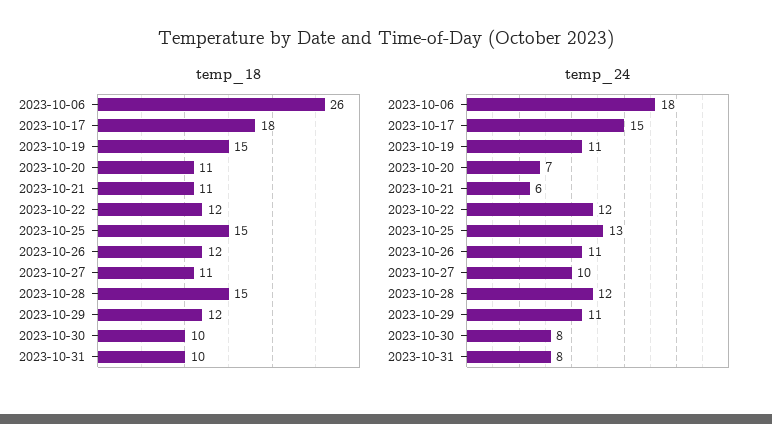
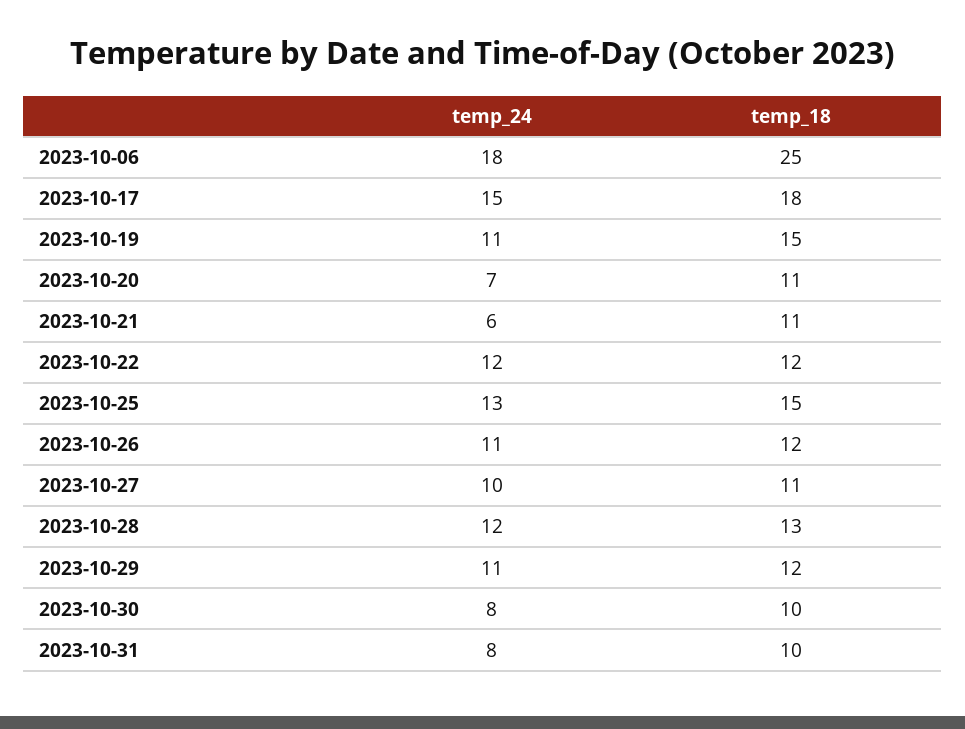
  {
    "temp_18": {
-     "2023-10-06": 26,
+     "2023-10-06": 25,
      "2023-10-17": 18,
      "2023-10-19": 15,
      "2023-10-20": 11,
      "2023-10-21": 11,
      "2023-10-22": 12,
      "2023-10-25": 15,
      "2023-10-26": 12,
      "2023-10-27": 11,
-     "2023-10-28": 15,
+     "2023-10-28": 13,
      "2023-10-29": 12,
      "2023-10-30": 10,
      "2023-10-31": 10
    },
    "temp_24": {
      "2023-10-06": 18,
      "2023-10-17": 15,
      "2023-10-19": 11,
      "2023-10-20": 7,
      "2023-10-21": 6,
      "2023-10-22": 12,
      "2023-10-25": 13,
      "2023-10-26": 11,
      "2023-10-27": 10,
      "2023-10-28": 12,
      "2023-10-29": 11,
      "2023-10-30": 8,
      "2023-10-31": 8
    }
  }

